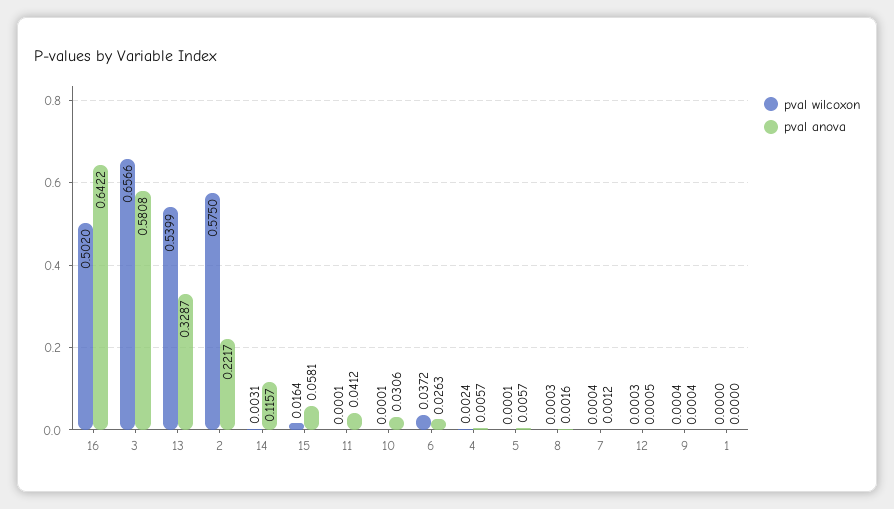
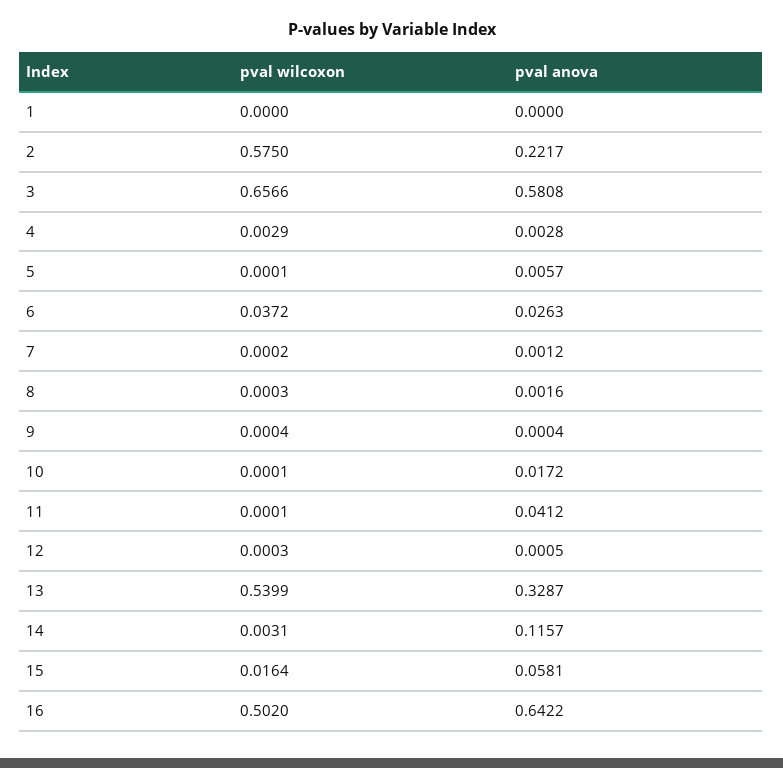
  {
    "pval wilcoxon": {
      "16": 0.502,
      "3": 0.6566,
      "13": 0.5399,
      "2": 0.575,
      "14": 0.0031,
      "15": 0.0164,
      "11": 0.0001,
      "10": 0.0001,
      "6": 0.0372,
-     "4": 0.0024,
+     "4": 0.0029,
      "5": 0.0001,
      "8": 0.0003,
-     "7": 0.0004,
+     "7": 0.0002,
      "12": 0.0003,
      "9": 0.0004,
      "1": 0
    },
    "pval anova": {
      "16": 0.6422,
      "3": 0.5808,
      "13": 0.3287,
      "2": 0.2217,
      "14": 0.1157,
      "15": 0.0581,
      "11": 0.0412,
-     "10": 0.0306,
+     "10": 0.0172,
      "6": 0.0263,
-     "4": 0.0057,
+     "4": 0.0028,
      "5": 0.0057,
      "8": 0.0016,
      "7": 0.0012,
      "12": 0.0005,
      "9": 0.0004,
      "1": 0
    }
  }

